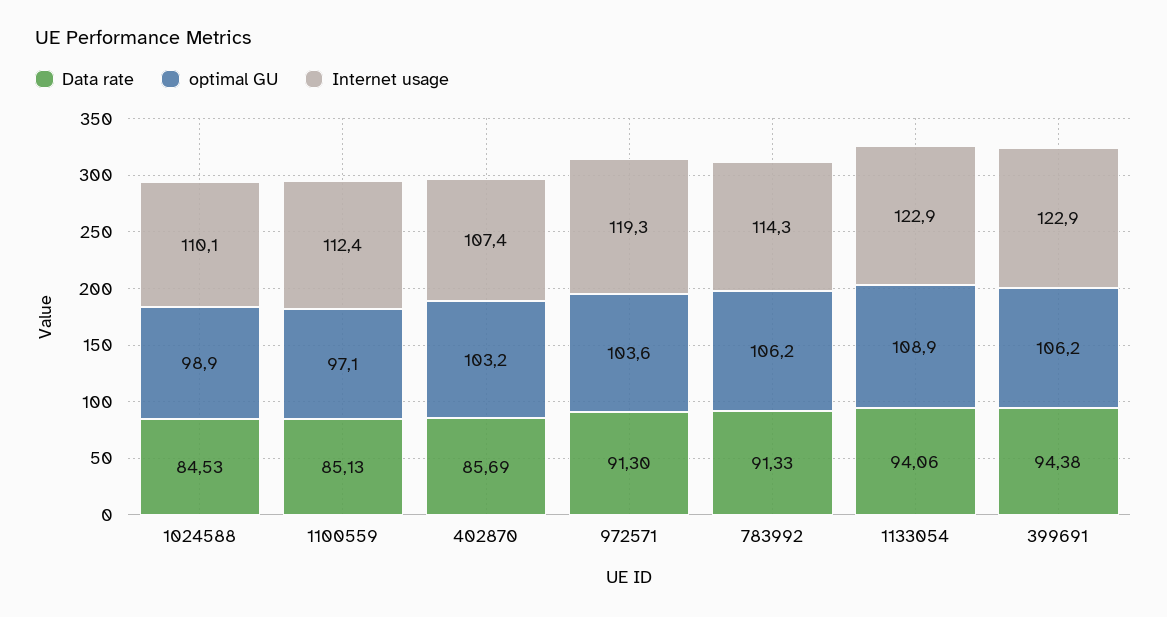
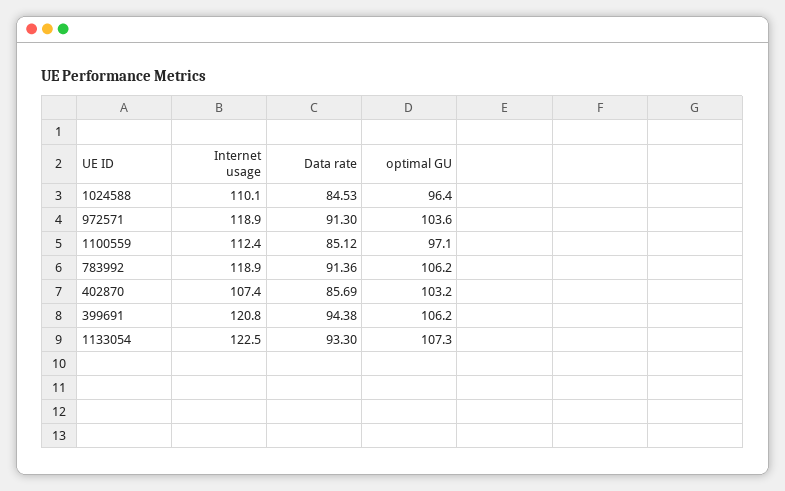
  {
    "Data rate": {
      "1024588": 84.53,
-     "1100559": 85.13,
+     "1100559": 85.12,
      "402870": 85.69,
      "972571": 91.3,
-     "783992": 91.33,
+     "783992": 91.36,
-     "1133054": 94.06,
+     "1133054": 93.3,
      "399691": 94.38
    },
    "optimal GU": {
-     "1024588": 98.9,
+     "1024588": 96.4,
      "1100559": 97.1,
      "402870": 103.2,
      "972571": 103.6,
      "783992": 106.2,
-     "1133054": 108.9,
+     "1133054": 107.3,
      "399691": 106.2
    },
    "Internet usage": {
      "1024588": 110.1,
      "1100559": 112.4,
      "402870": 107.4,
-     "972571": 119.3,
+     "972571": 118.9,
-     "783992": 114.3,
+     "783992": 118.9,
-     "1133054": 122.9,
+     "1133054": 122.5,
-     "399691": 122.9
+     "399691": 120.8
    }
  }

